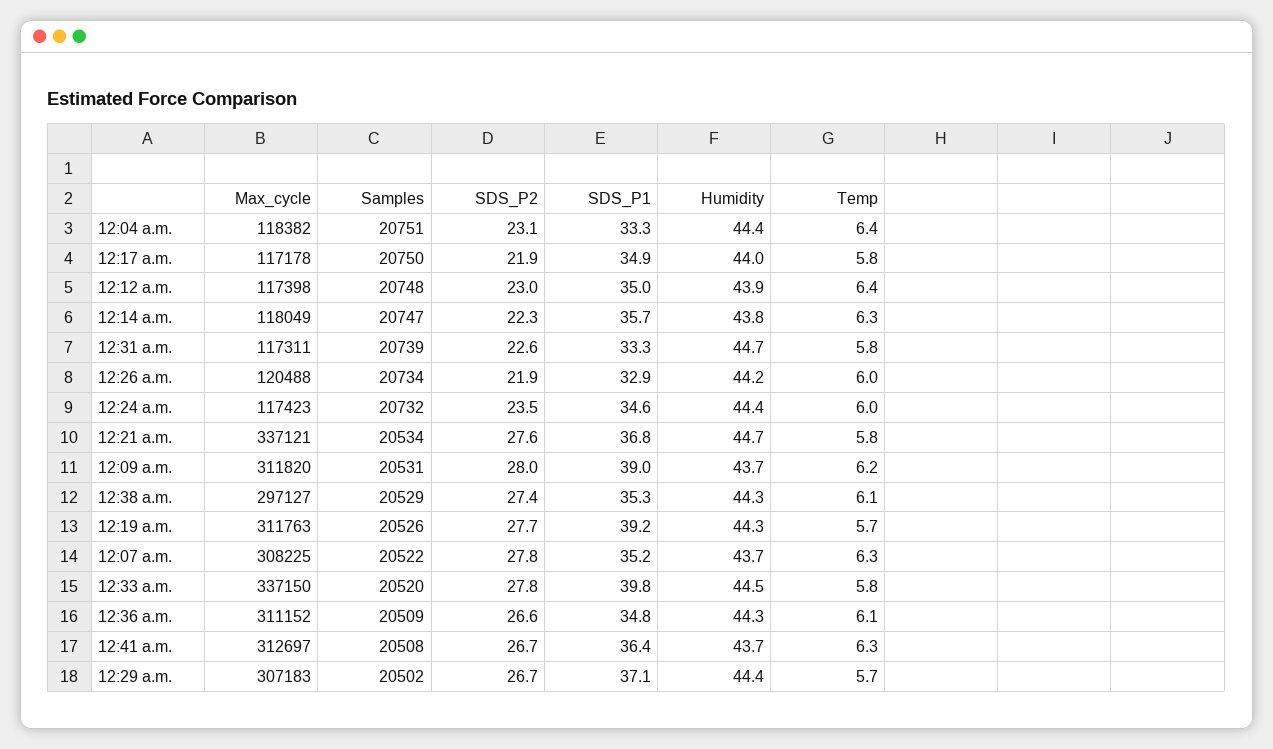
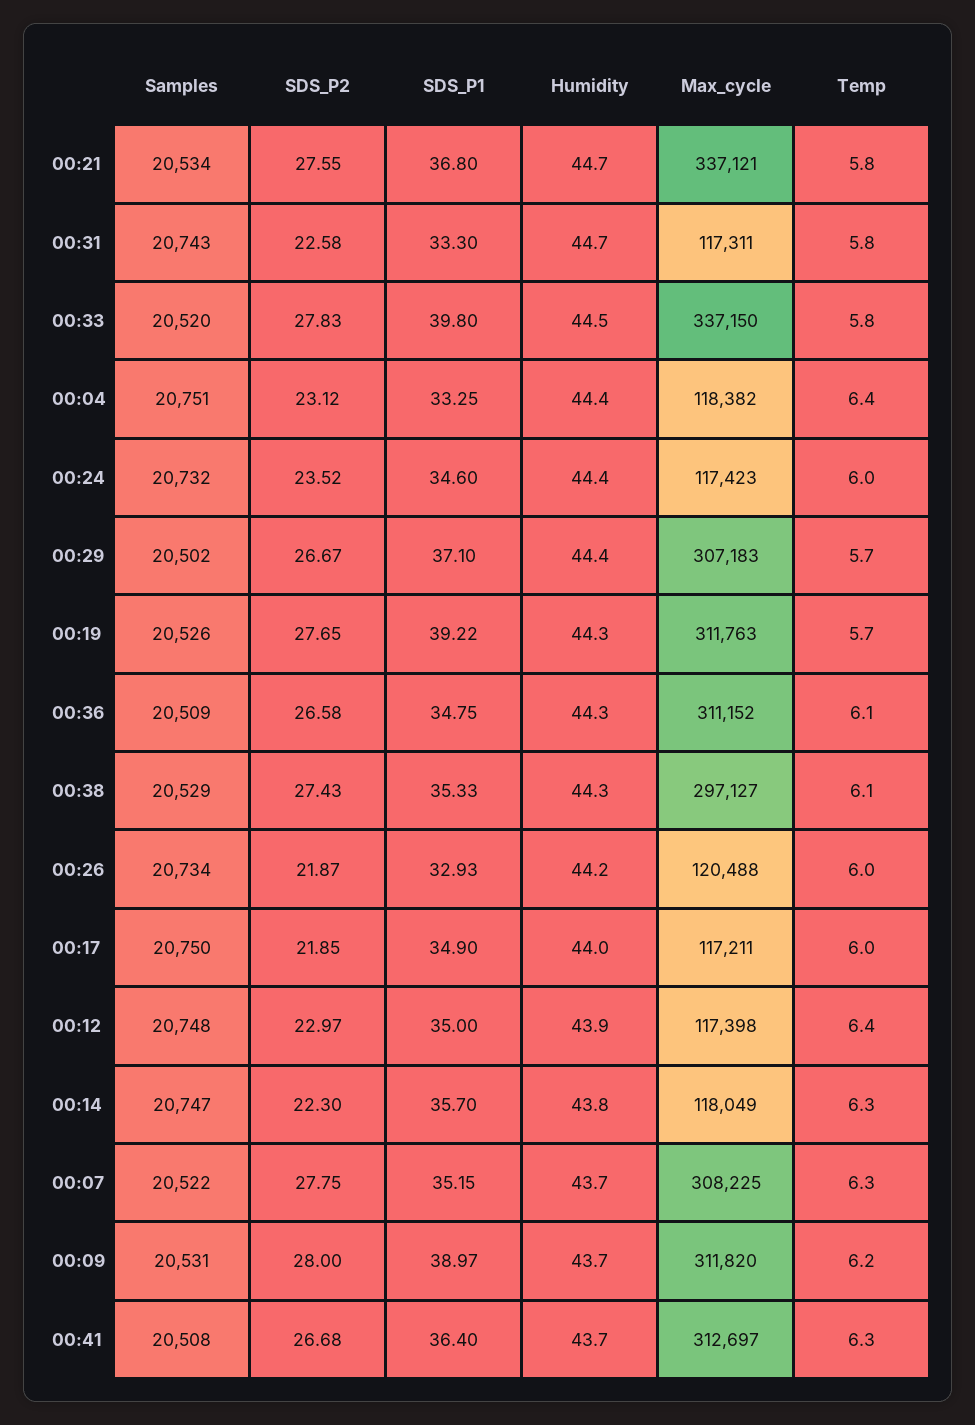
  {
    "Max_cycle": {
      "12:04 a.m.": 118382,
-     "12:17 a.m.": 117178,
+     "12:17 a.m.": 117211,
      "12:12 a.m.": 117398,
      "12:14 a.m.": 118049,
      "12:31 a.m.": 117311,
      "12:26 a.m.": 120488,
      "12:24 a.m.": 117423,
      "12:21 a.m.": 337121,
      "12:09 a.m.": 311820,
      "12:38 a.m.": 297127,
      "12:19 a.m.": 311763,
      "12:07 a.m.": 308225,
      "12:33 a.m.": 337150,
      "12:36 a.m.": 311152,
      "12:41 a.m.": 312697,
      "12:29 a.m.": 307183
    },
    "Samples": {
      "12:04 a.m.": 20751,
      "12:17 a.m.": 20750,
      "12:12 a.m.": 20748,
      "12:14 a.m.": 20747,
-     "12:31 a.m.": 20739,
+     "12:31 a.m.": 20743,
      "12:26 a.m.": 20734,
      "12:24 a.m.": 20732,
      "12:21 a.m.": 20534,
      "12:09 a.m.": 20531,
      "12:38 a.m.": 20529,
      "12:19 a.m.": 20526,
      "12:07 a.m.": 20522,
      "12:33 a.m.": 20520,
      "12:36 a.m.": 20509,
      "12:41 a.m.": 20508,
      "12:29 a.m.": 20502
    },
    "SDS_P2": {
      "12:04 a.m.": 23.12,
      "12:17 a.m.": 21.85,
      "12:12 a.m.": 22.97,
      "12:14 a.m.": 22.3,
      "12:31 a.m.": 22.58,
      "12:26 a.m.": 21.87,
      "12:24 a.m.": 23.52,
      "12:21 a.m.": 27.55,
      "12:09 a.m.": 28,
      "12:38 a.m.": 27.43,
      "12:19 a.m.": 27.65,
      "12:07 a.m.": 27.75,
      "12:33 a.m.": 27.83,
      "12:36 a.m.": 26.58,
      "12:41 a.m.": 26.68,
      "12:29 a.m.": 26.67
    },
    "SDS_P1": {
      "12:04 a.m.": 33.25,
      "12:17 a.m.": 34.9,
      "12:12 a.m.": 35,
      "12:14 a.m.": 35.7,
      "12:31 a.m.": 33.3,
      "12:26 a.m.": 32.93,
      "12:24 a.m.": 34.6,
      "12:21 a.m.": 36.8,
      "12:09 a.m.": 38.97,
      "12:38 a.m.": 35.33,
      "12:19 a.m.": 39.22,
      "12:07 a.m.": 35.15,
      "12:33 a.m.": 39.8,
      "12:36 a.m.": 34.75,
      "12:41 a.m.": 36.4,
      "12:29 a.m.": 37.1
    },
    "Humidity": {
      "12:04 a.m.": 44.4,
      "12:17 a.m.": 44,
      "12:12 a.m.": 43.9,
      "12:14 a.m.": 43.8,
      "12:31 a.m.": 44.7,
      "12:26 a.m.": 44.2,
      "12:24 a.m.": 44.4,
      "12:21 a.m.": 44.7,
      "12:09 a.m.": 43.7,
      "12:38 a.m.": 44.3,
      "12:19 a.m.": 44.3,
      "12:07 a.m.": 43.7,
      "12:33 a.m.": 44.5,
      "12:36 a.m.": 44.3,
      "12:41 a.m.": 43.7,
      "12:29 a.m.": 44.4
    },
    "Temp": {
      "12:04 a.m.": 6.4,
-     "12:17 a.m.": 5.8,
+     "12:17 a.m.": 6,
      "12:12 a.m.": 6.4,
      "12:14 a.m.": 6.3,
      "12:31 a.m.": 5.8,
      "12:26 a.m.": 6,
      "12:24 a.m.": 6,
      "12:21 a.m.": 5.8,
      "12:09 a.m.": 6.2,
      "12:38 a.m.": 6.1,
      "12:19 a.m.": 5.7,
      "12:07 a.m.": 6.3,
      "12:33 a.m.": 5.8,
      "12:36 a.m.": 6.1,
      "12:41 a.m.": 6.3,
      "12:29 a.m.": 5.7
    }
  }

